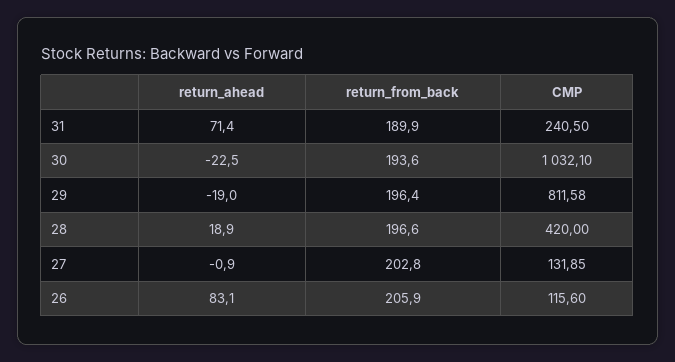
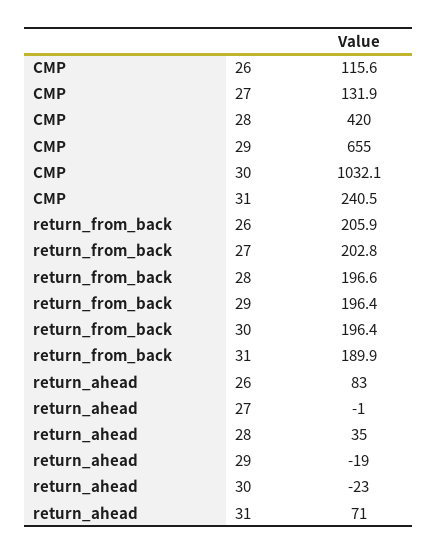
  {
    "return_ahead": {
      "31": 71.4,
      "30": -22.5,
      "29": -19,
-     "28": 18.9,
+     "28": 35,
      "27": -0.9,
      "26": 83.1
    },
    "return_from_back": {
      "31": 189.9,
-     "30": 193.6,
+     "30": 196.4,
      "29": 196.4,
      "28": 196.6,
      "27": 202.8,
      "26": 205.9
    },
    "CMP": {
      "31": 240.5,
      "30": 1032.1,
-     "29": 811.58,
+     "29": 655,
      "28": 420,
      "27": 131.85,
      "26": 115.6
    }
  }

